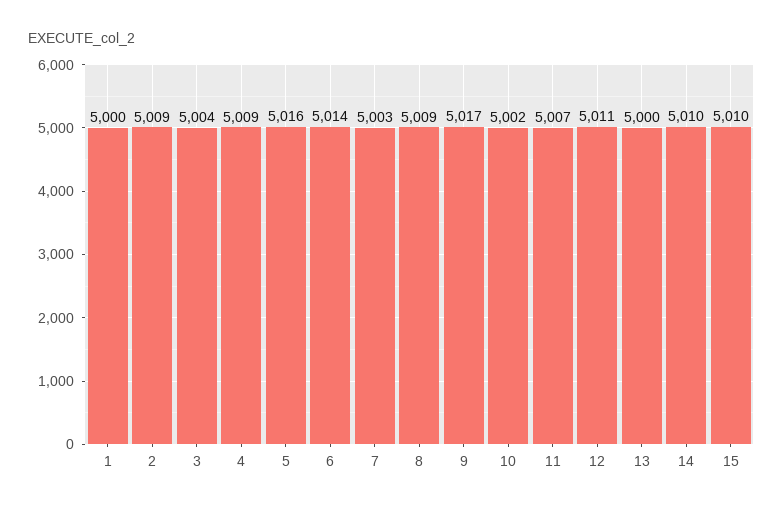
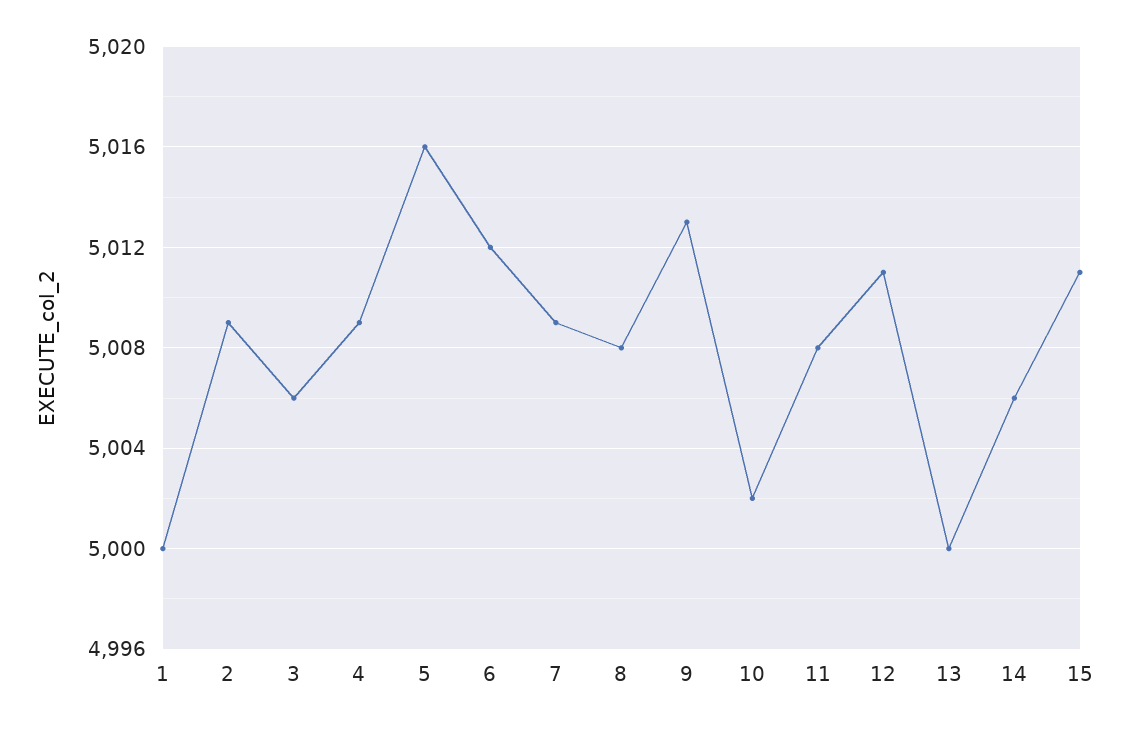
  {
    "1": 5000,
    "2": 5009,
-   "3": 5004,
+   "3": 5006,
    "4": 5009,
    "5": 5016,
-   "6": 5014,
+   "6": 5012,
-   "7": 5003,
+   "7": 5009,
-   "8": 5009,
+   "8": 5008,
-   "9": 5017,
+   "9": 5013,
    "10": 5002,
-   "11": 5007,
+   "11": 5008,
    "12": 5011,
    "13": 5000,
-   "14": 5010,
+   "14": 5006,
-   "15": 5010
+   "15": 5011
  }

